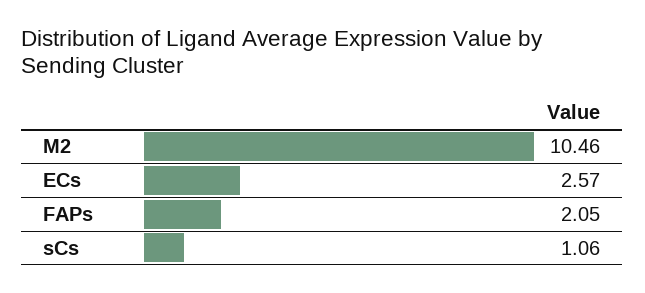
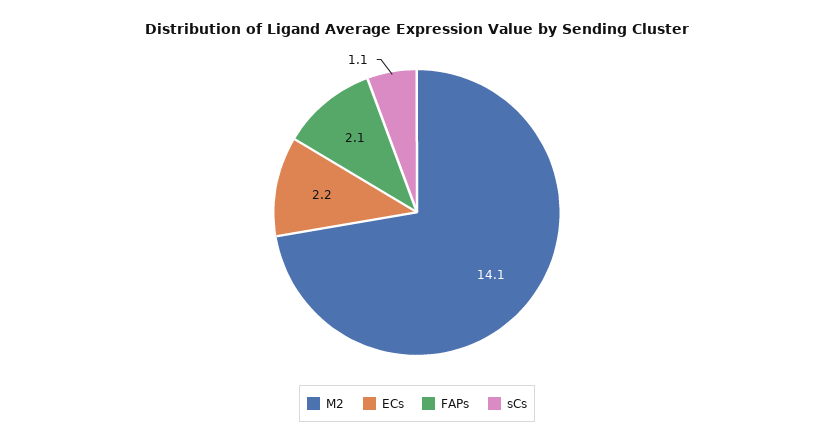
  {
-   "M2": 10.46,
+   "M2": 14.1,
-   "ECs": 2.57,
+   "ECs": 2.2,
    "FAPs": 2.05,
    "sCs": 1.06
  }

